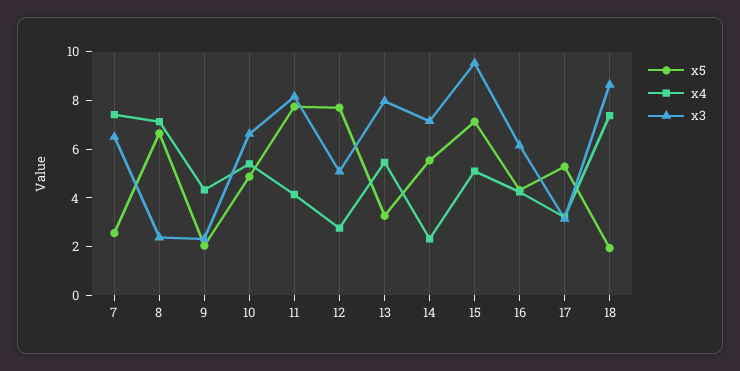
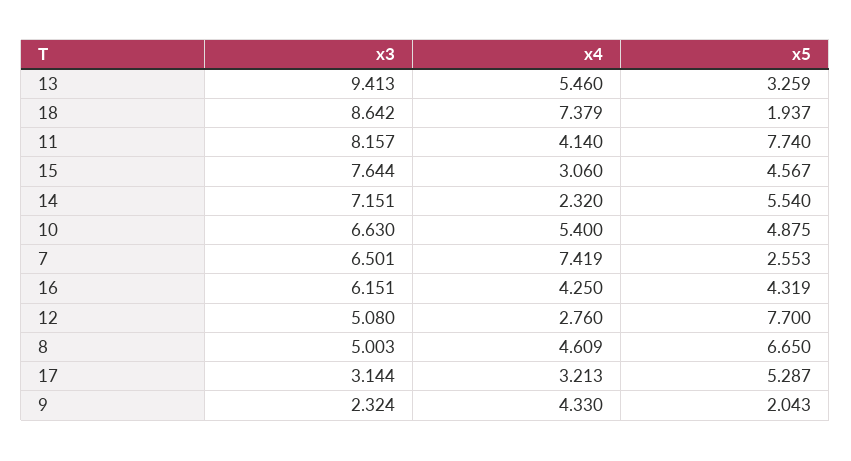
  {
    "x5": {
      "7": 2.553,
      "8": 6.65,
      "9": 2.043,
      "10": 4.875,
      "11": 7.74,
      "12": 7.7,
      "13": 3.259,
      "14": 5.54,
-     "15": 7,
+     "15": 4.567,
      "16": 4.319,
      "17": 5.287,
      "18": 1.937
    },
    "x4": {
      "7": 7.419,
-     "8": 7,
+     "8": 4.609,
      "9": 4.33,
      "10": 5.4,
      "11": 4.14,
      "12": 2.76,
      "13": 5.46,
      "14": 2.32,
-     "15": 5,
+     "15": 3.06,
      "16": 4.25,
      "17": 3.213,
      "18": 7.379
    },
    "x3": {
      "7": 6.501,
-     "8": 2.5,
+     "8": 5.003,
      "9": 2.324,
      "10": 6.63,
      "11": 8.157,
      "12": 5.08,
-     "13": 8,
+     "13": 9.413,
      "14": 7.151,
-     "15": 9.5,
+     "15": 7.644,
      "16": 6.151,
      "17": 3.144,
      "18": 8.642
    }
  }

